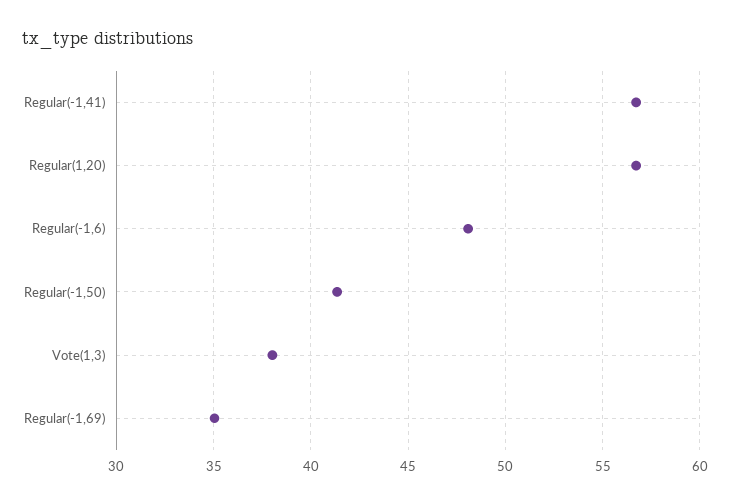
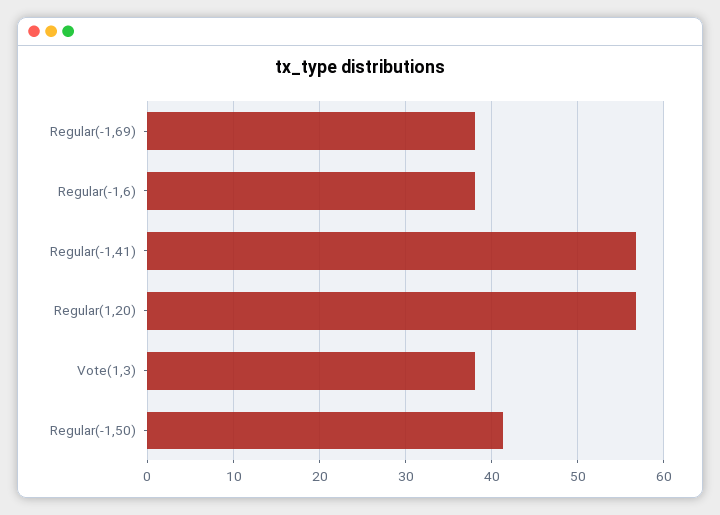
  {
    "Regular(-1,41)": 56.5,
    "Regular(1,20)": 56.5,
-   "Regular(-1,6)": 48,
+   "Regular(-1,6)": 38,
    "Regular(-1,50)": 41.5,
    "Vote(1,3)": 38,
-   "Regular(-1,69)": 35
+   "Regular(-1,69)": 38
  }

